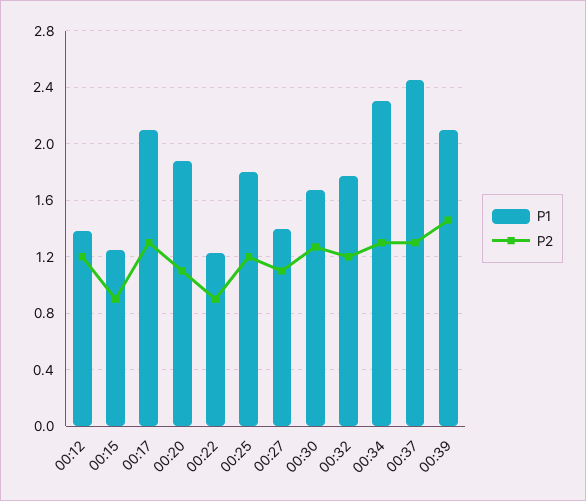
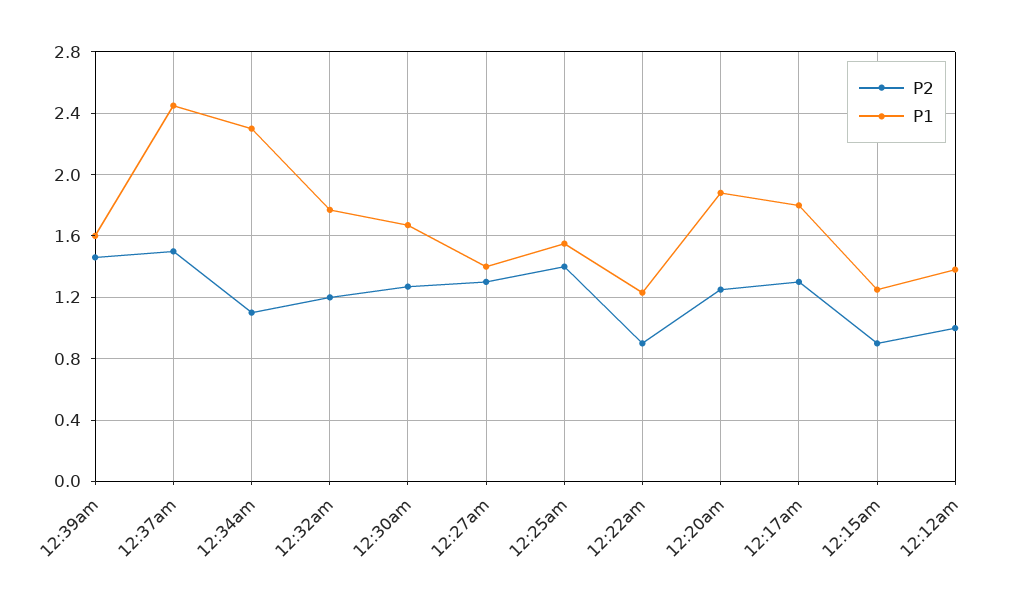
  {
    "P1": {
      "00:12": 1.4,
      "00:15": 1.25,
-     "00:17": 2.1,
+     "00:17": 1.8,
      "00:20": 1.9,
      "00:22": 1.25,
-     "00:25": 1.8,
+     "00:25": 1.55,
      "00:27": 1.4,
      "00:30": 1.65,
      "00:32": 1.75,
      "00:34": 2.3,
      "00:37": 2.45,
-     "00:39": 2.1
+     "00:39": 1.6
    },
    "P2": {
-     "00:12": 1.2,
+     "00:12": 1,
      "00:15": 0.9,
      "00:17": 1.3,
-     "00:20": 1.1,
+     "00:20": 1.25,
      "00:22": 0.9,
-     "00:25": 1.2,
+     "00:25": 1.4,
-     "00:27": 1.1,
+     "00:27": 1.3,
      "00:30": 1.25,
      "00:32": 1.2,
-     "00:34": 1.3,
+     "00:34": 1.1,
-     "00:37": 1.3,
+     "00:37": 1.5,
      "00:39": 1.45
    }
  }

